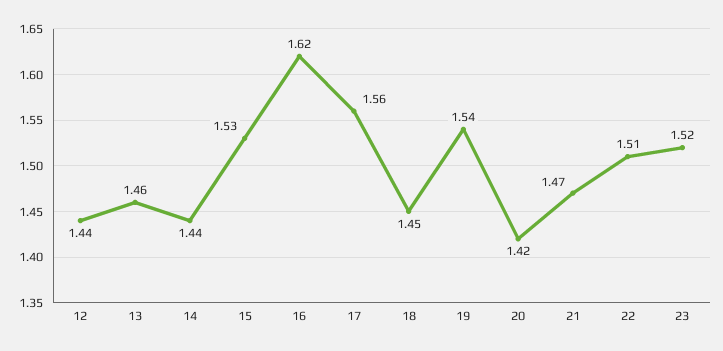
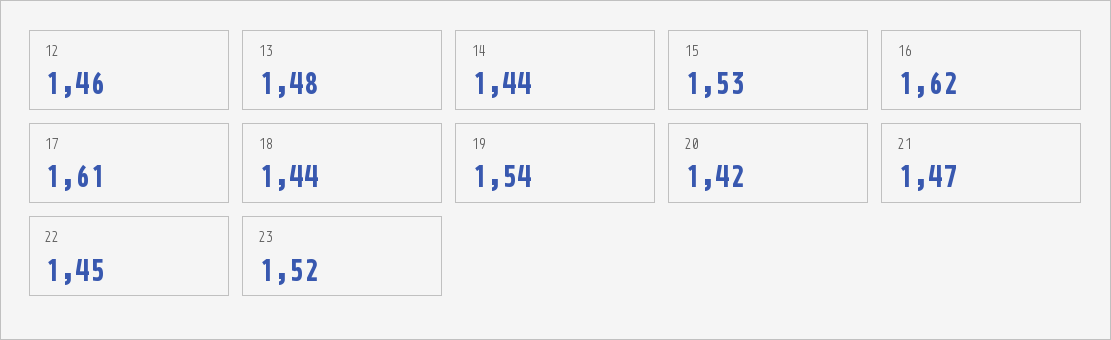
  {
-   "12": 1.44,
+   "12": 1.46,
-   "13": 1.46,
+   "13": 1.48,
    "14": 1.44,
    "15": 1.53,
    "16": 1.62,
-   "17": 1.56,
+   "17": 1.61,
-   "18": 1.45,
+   "18": 1.44,
    "19": 1.54,
    "20": 1.42,
    "21": 1.47,
-   "22": 1.51,
+   "22": 1.45,
    "23": 1.52
  }

